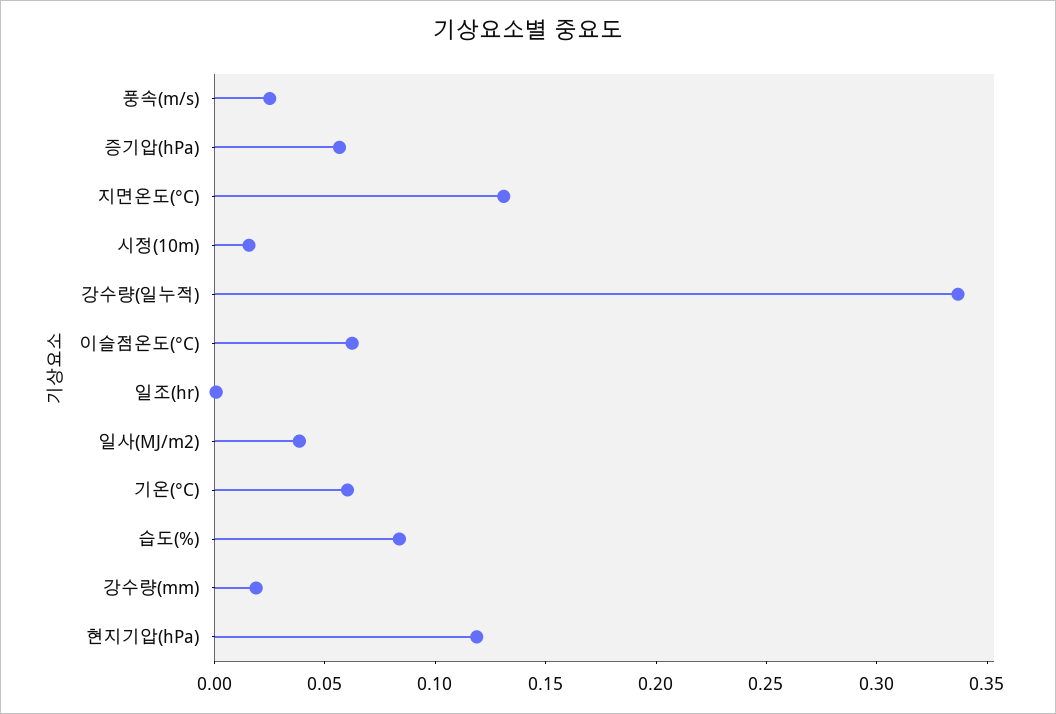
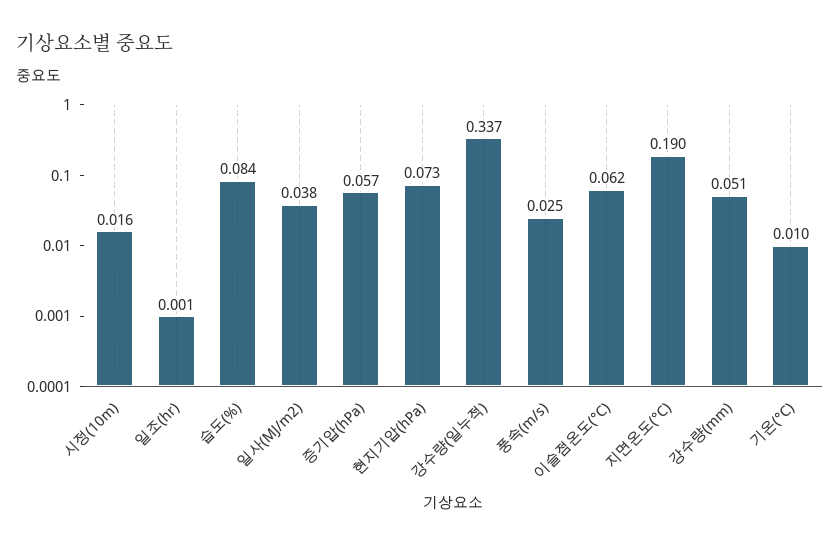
  {
    "풍속(m/s)": 0.025,
    "증기압(hPa)": 0.057,
-   "지면온도(°C)": 0.13,
+   "지면온도(°C)": 0.19,
    "시정(10m)": 0.016,
    "강수량(일누적)": 0.337,
    "이슬점온도(°C)": 0.062,
    "일조(hr)": 0.001,
    "일사(MJ/m2)": 0.038,
-   "기온(°C)": 0.06,
+   "기온(°C)": 0.01,
    "습도(%)": 0.084,
-   "강수량(mm)": 0.02,
+   "강수량(mm)": 0.051,
-   "현지기압(hPa)": 0.12
+   "현지기압(hPa)": 0.073
  }

